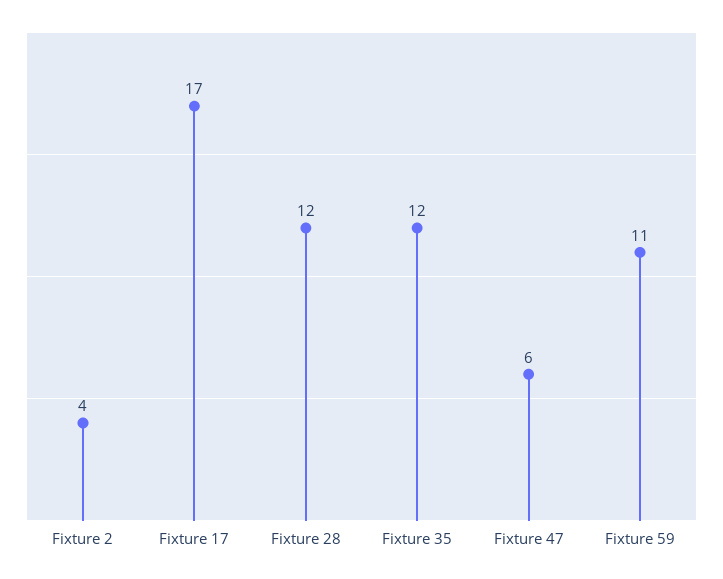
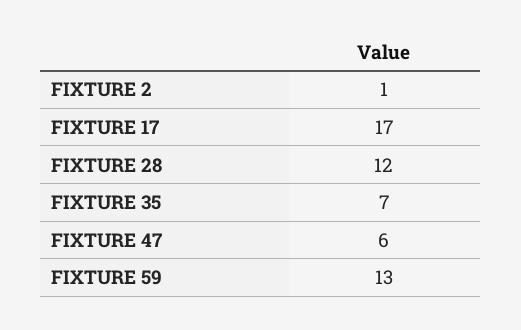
  {
-   "Fixture 2": 4,
+   "Fixture 2": 1,
    "Fixture 17": 17,
    "Fixture 28": 12,
-   "Fixture 35": 12,
+   "Fixture 35": 7,
    "Fixture 47": 6,
-   "Fixture 59": 11
+   "Fixture 59": 13
  }

